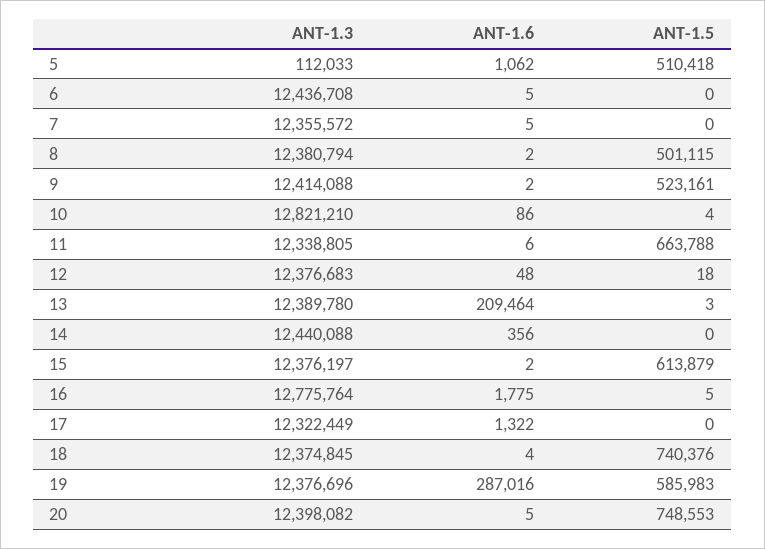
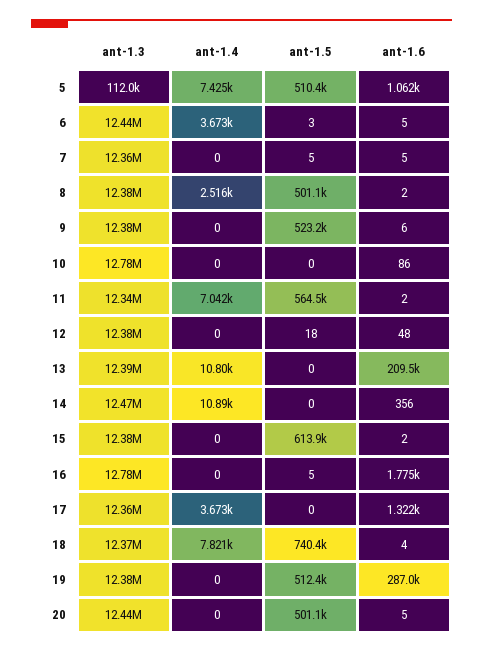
  {
    "ANT-1.3": {
      "5": 112033,
      "6": 12436708,
      "7": 12355572,
      "8": 12380794,
-     "9": 12414088,
+     "9": 12380000,
-     "10": 12821210,
+     "10": 12780000,
      "11": 12338805,
      "12": 12376683,
      "13": 12389780,
-     "14": 12440088,
+     "14": 12470000,
      "15": 12376197,
      "16": 12775764,
-     "17": 12322449,
+     "17": 12360000,
      "18": 12374845,
      "19": 12376696,
-     "20": 12398082
+     "20": 12440000
    },
    "ANT-1.6": {
      "5": 1062,
      "6": 5,
      "7": 5,
      "8": 2,
-     "9": 2,
+     "9": 6,
      "10": 86,
-     "11": 6,
+     "11": 2,
      "12": 48,
      "13": 209464,
      "14": 356,
      "15": 2,
      "16": 1775,
      "17": 1322,
      "18": 4,
      "19": 287016,
      "20": 5
    },
    "ANT-1.5": {
      "5": 510418,
-     "6": 0,
+     "6": 3,
-     "7": 0,
+     "7": 5,
      "8": 501115,
      "9": 523161,
-     "10": 4,
+     "10": 0,
-     "11": 663788,
+     "11": 564500,
      "12": 18,
-     "13": 3,
+     "13": 0,
      "14": 0,
      "15": 613879,
      "16": 5,
      "17": 0,
      "18": 740376,
-     "19": 585983,
+     "19": 512400,
-     "20": 748553
+     "20": 501100
-   }
+   },
+   "ant-1.4": {
+     "5": 7425,
+     "6": 3673,
+     "7": 0,
+     "8": 2516,
+     "9": 0,
+     "10": 0,
+     "11": 7042,
+     "12": 0,
+     "13": 10800,
+     "14": 10890,
+     "15": 0,
+     "16": 0,
+     "17": 3673,
+     "18": 7821,
+     "19": 0,
+     "20": 0
+   }
  }

